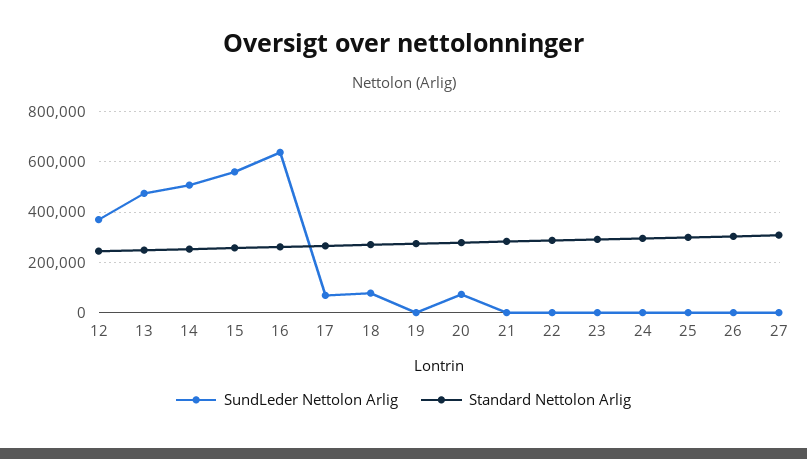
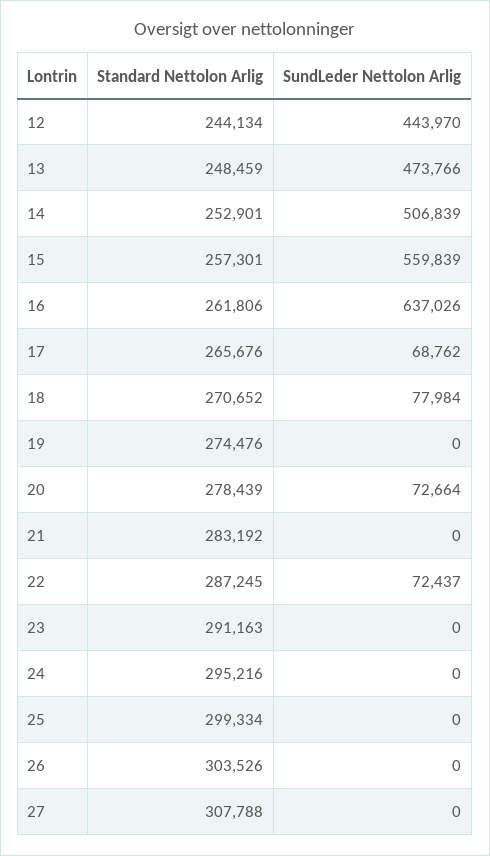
  {
    "SundLeder Nettolon Arlig": {
-     "12": 375000,
+     "12": 443970,
      "13": 473766,
      "14": 506839,
      "15": 559839,
      "16": 637026,
      "17": 68762,
      "18": 77984,
      "19": 0,
      "20": 72664,
      "21": 0,
-     "22": 0,
+     "22": 72437,
      "23": 0,
      "24": 0,
      "25": 0,
      "26": 0,
      "27": 0
    },
    "Standard Nettolon Arlig": {
      "12": 244134,
      "13": 248459,
      "14": 252901,
      "15": 257301,
      "16": 261806,
      "17": 265676,
      "18": 270652,
      "19": 274476,
      "20": 278439,
      "21": 283192,
      "22": 287245,
      "23": 291163,
      "24": 295216,
      "25": 299334,
      "26": 303526,
      "27": 307788
    }
  }

